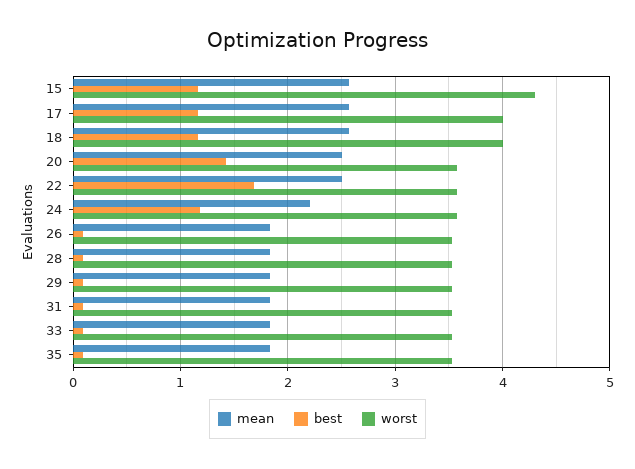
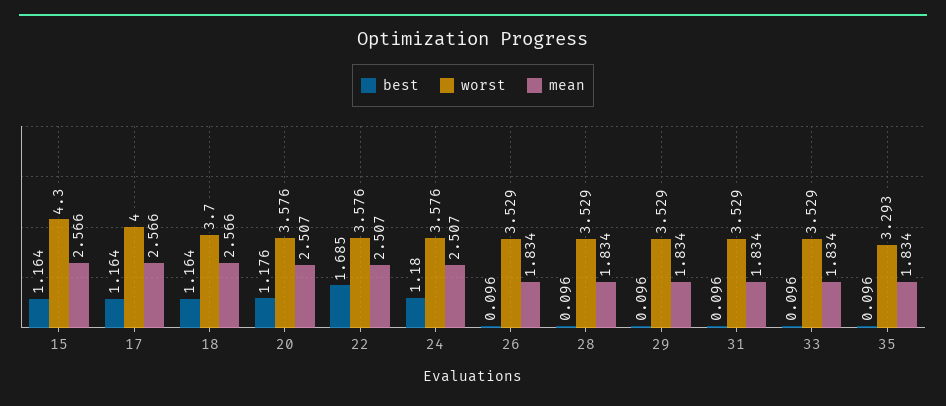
  {
    "mean": {
      "15": 2.566,
      "17": 2.566,
      "18": 2.566,
      "20": 2.507,
      "22": 2.507,
-     "24": 2.2,
+     "24": 2.507,
      "26": 1.834,
      "28": 1.834,
      "29": 1.834,
      "31": 1.834,
      "33": 1.834,
      "35": 1.834
    },
    "best": {
      "15": 1.164,
      "17": 1.164,
      "18": 1.164,
-     "20": 1.4,
+     "20": 1.176,
      "22": 1.685,
      "24": 1.18,
      "26": 0.096,
      "28": 0.096,
      "29": 0.096,
      "31": 0.096,
      "33": 0.096,
      "35": 0.096
    },
    "worst": {
      "15": 4.3,
      "17": 4,
-     "18": 4,
+     "18": 3.7,
      "20": 3.576,
      "22": 3.576,
      "24": 3.576,
      "26": 3.529,
      "28": 3.529,
      "29": 3.529,
      "31": 3.529,
      "33": 3.529,
-     "35": 3.5
+     "35": 3.293
    }
  }

